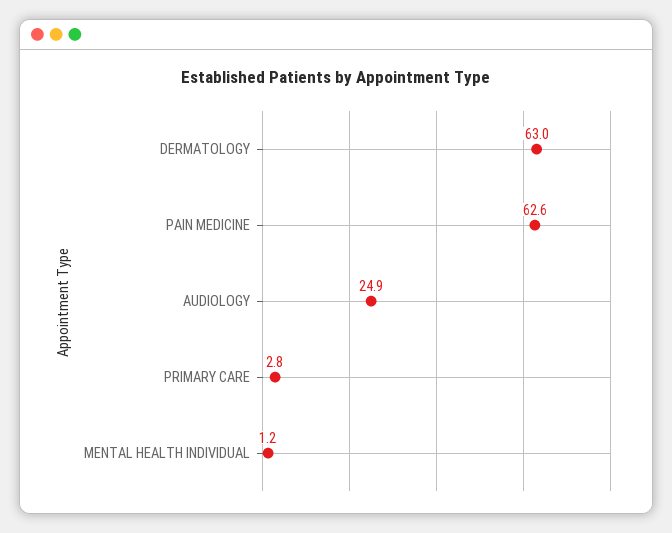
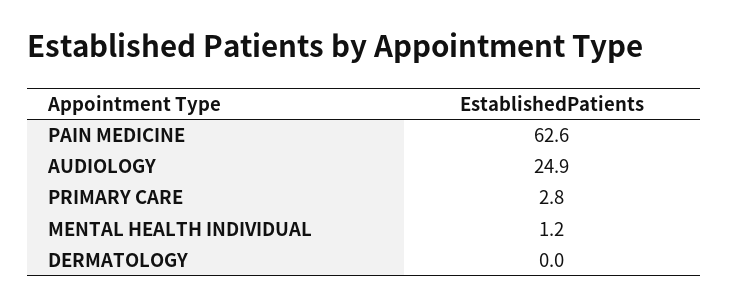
  {
-   "DERMATOLOGY": 63,
+   "DERMATOLOGY": 0,
    "PAIN MEDICINE": 62.6,
    "AUDIOLOGY": 24.9,
    "PRIMARY CARE": 2.8,
    "MENTAL HEALTH INDIVIDUAL": 1.2
  }

